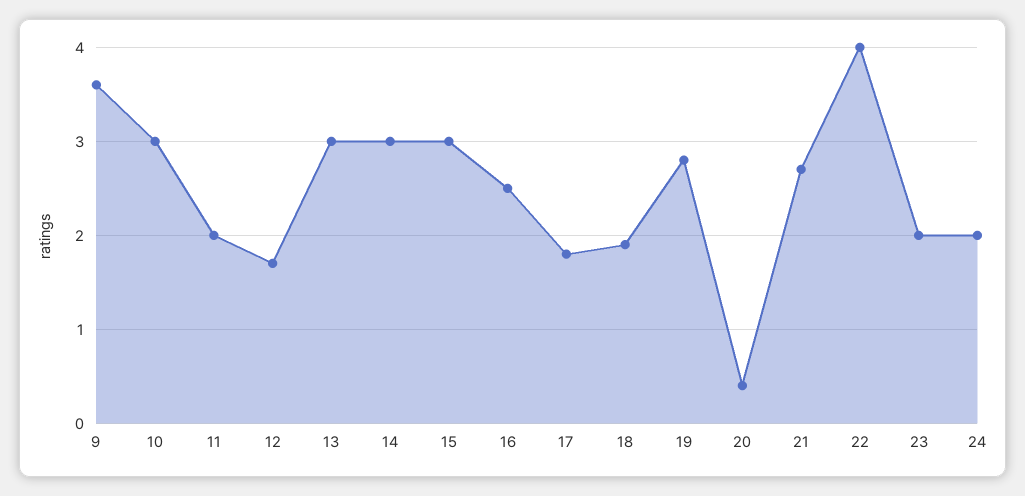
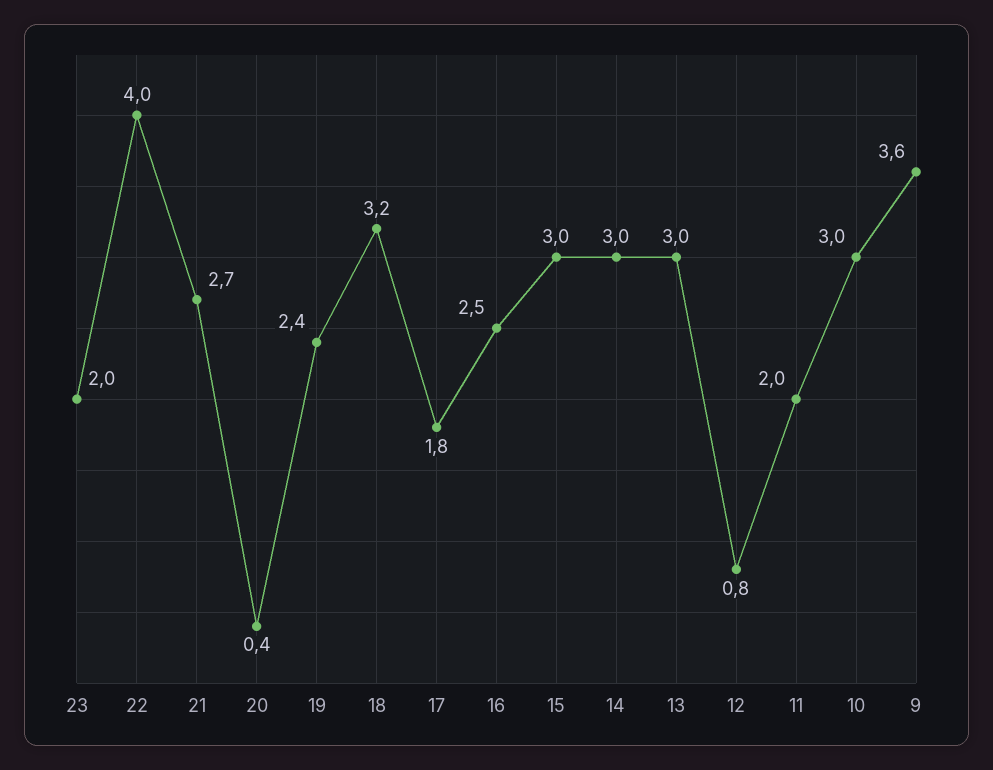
  {
    "9": 3.6,
    "10": 3,
    "11": 2,
-   "12": 1.7,
+   "12": 0.8,
    "13": 3,
    "14": 3,
    "15": 3,
    "16": 2.5,
    "17": 1.8,
-   "18": 1.9,
+   "18": 3.2,
-   "19": 2.8,
+   "19": 2.4,
    "20": 0.4,
    "21": 2.7,
    "22": 4,
-   "23": 2,
+   "23": 2
-   "24": 2
  }

